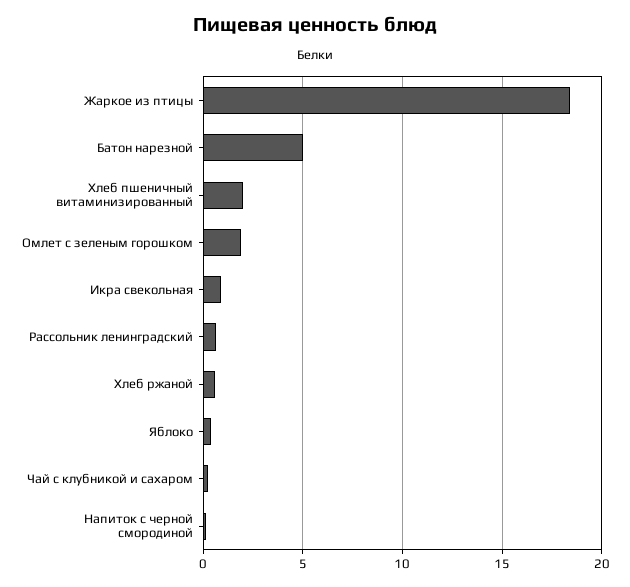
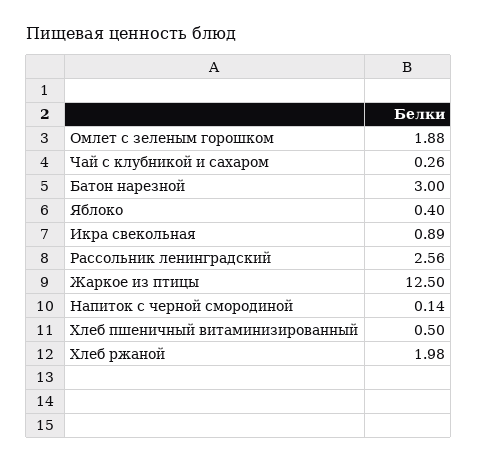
  {
-   "Жаркое из птицы": 18.5,
+   "Жаркое из птицы": 12.5,
-   "Батон нарезной": 5,
+   "Батон нарезной": 3,
-   "Хлеб пшеничный витаминизированный": 2,
+   "Хлеб пшеничный витаминизированный": 0.5,
    "Омлет с зеленым горошком": 1.88,
    "Икра свекольная": 0.89,
-   "Рассольник ленинградский": 0.5,
+   "Рассольник ленинградский": 2.56,
-   "Хлеб ржаной": 0.5,
+   "Хлеб ржаной": 1.98,
    "Яблоко": 0.4,
    "Чай с клубникой и сахаром": 0.26,
    "Напиток с черной смородиной": 0.14
  }

